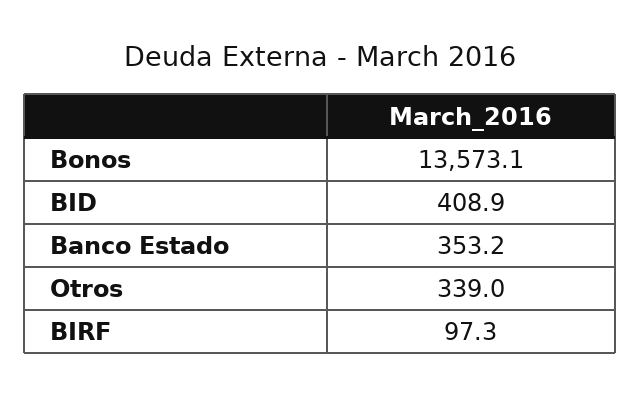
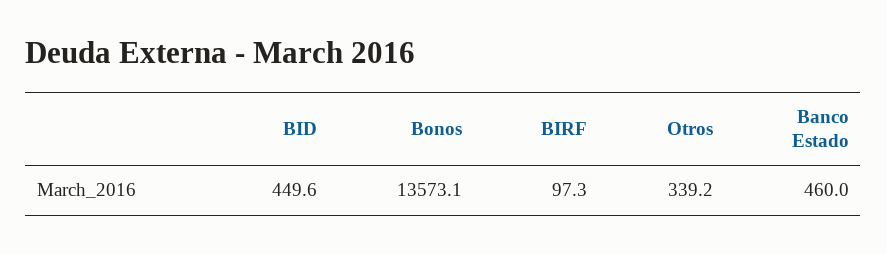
  {
    "Bonos": 13573.1,
-   "BID": 408.9,
+   "BID": 449.6,
-   "Banco Estado": 353.2,
+   "Banco Estado": 460,
-   "Otros": 339,
+   "Otros": 339.2,
    "BIRF": 97.3
  }

